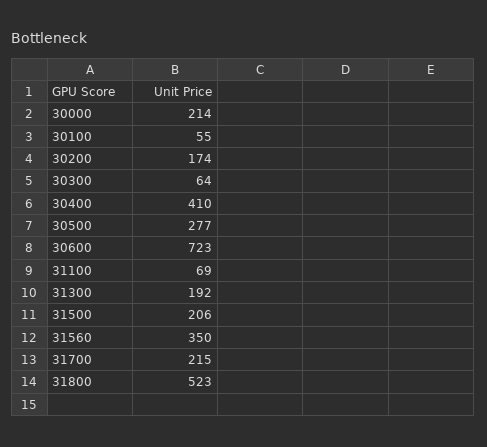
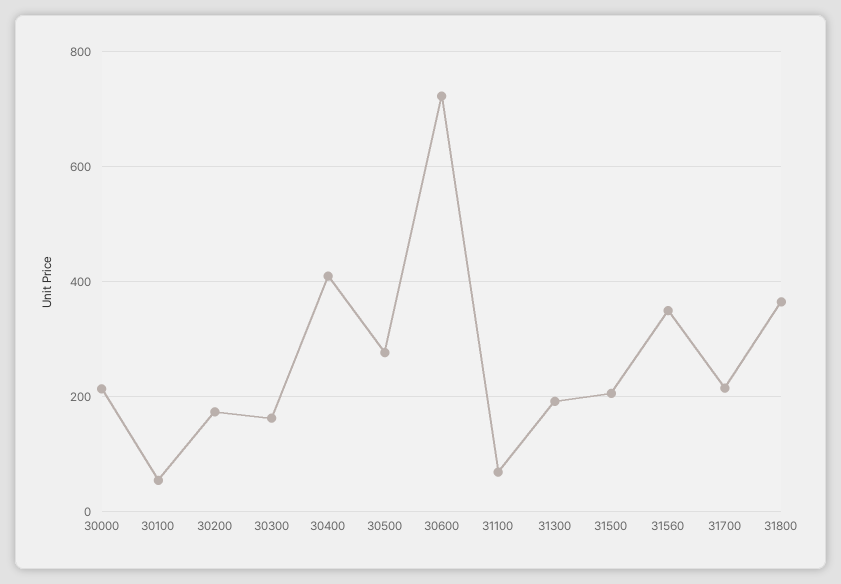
  {
    "30000": 214,
    "30100": 55,
    "30200": 174,
-   "30300": 64,
+   "30300": 160,
    "30400": 410,
    "30500": 277,
    "30600": 723,
    "31100": 69,
    "31300": 192,
    "31500": 206,
    "31560": 350,
    "31700": 215,
-   "31800": 523
+   "31800": 360
  }

